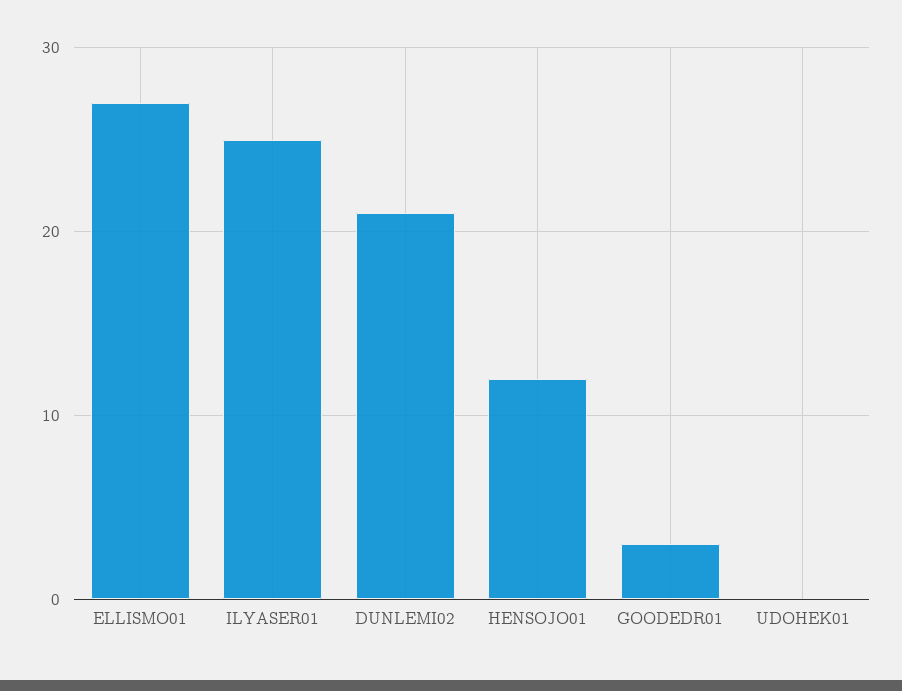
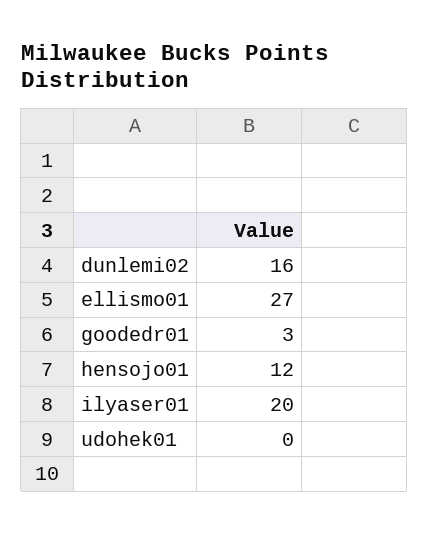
  {
    "ELLISMO01": 27,
-   "ILYASER01": 25,
+   "ILYASER01": 20,
-   "DUNLEMI02": 21,
+   "DUNLEMI02": 16,
    "HENSOJO01": 12,
    "GOODEDR01": 3,
    "UDOHEK01": 0
  }

